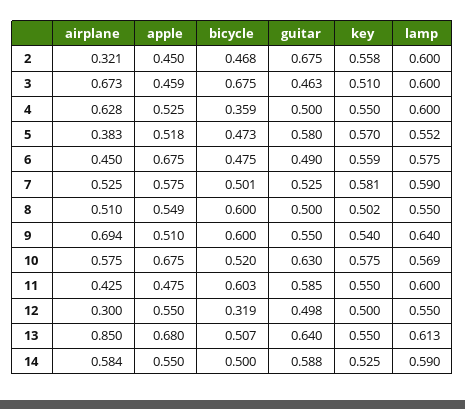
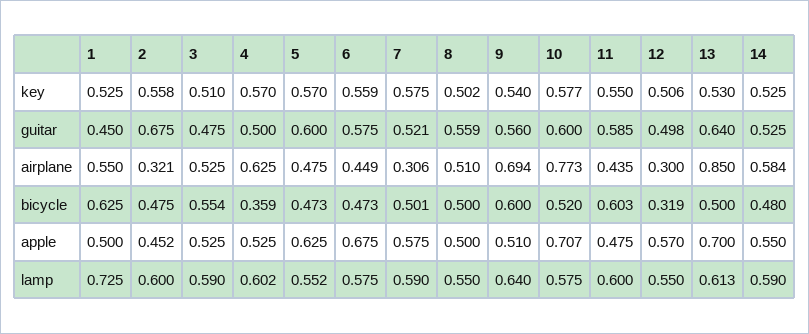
  {
    "airplane": {
      "2": 0.321,
-     "3": 0.673,
+     "3": 0.525,
-     "4": 0.628,
+     "4": 0.625,
-     "5": 0.383,
+     "5": 0.475,
-     "6": 0.45,
+     "6": 0.449,
-     "7": 0.525,
+     "7": 0.306,
      "8": 0.51,
      "9": 0.694,
-     "10": 0.575,
+     "10": 0.773,
-     "11": 0.425,
+     "11": 0.435,
      "12": 0.3,
      "13": 0.85,
-     "14": 0.584
+     "14": 0.584,
+     "1": 0.55
    },
    "apple": {
-     "2": 0.45,
+     "2": 0.452,
-     "3": 0.459,
+     "3": 0.525,
      "4": 0.525,
-     "5": 0.518,
+     "5": 0.625,
      "6": 0.675,
      "7": 0.575,
-     "8": 0.549,
+     "8": 0.5,
      "9": 0.51,
-     "10": 0.675,
+     "10": 0.707,
      "11": 0.475,
-     "12": 0.55,
+     "12": 0.57,
-     "13": 0.68,
+     "13": 0.7,
-     "14": 0.55
+     "14": 0.55,
+     "1": 0.5
    },
    "bicycle": {
-     "2": 0.468,
+     "2": 0.475,
-     "3": 0.675,
+     "3": 0.554,
      "4": 0.359,
      "5": 0.473,
-     "6": 0.475,
+     "6": 0.473,
      "7": 0.501,
-     "8": 0.6,
+     "8": 0.5,
      "9": 0.6,
      "10": 0.52,
      "11": 0.603,
      "12": 0.319,
-     "13": 0.507,
+     "13": 0.5,
-     "14": 0.5
+     "14": 0.48,
+     "1": 0.625
    },
    "guitar": {
      "2": 0.675,
-     "3": 0.463,
+     "3": 0.475,
      "4": 0.5,
-     "5": 0.58,
+     "5": 0.6,
-     "6": 0.49,
+     "6": 0.575,
-     "7": 0.525,
+     "7": 0.521,
-     "8": 0.5,
+     "8": 0.559,
-     "9": 0.55,
+     "9": 0.56,
-     "10": 0.63,
+     "10": 0.6,
      "11": 0.585,
      "12": 0.498,
      "13": 0.64,
-     "14": 0.588
+     "14": 0.525,
+     "1": 0.45
    },
    "key": {
      "2": 0.558,
      "3": 0.51,
-     "4": 0.55,
+     "4": 0.57,
      "5": 0.57,
      "6": 0.559,
-     "7": 0.581,
+     "7": 0.575,
      "8": 0.502,
      "9": 0.54,
-     "10": 0.575,
+     "10": 0.577,
      "11": 0.55,
-     "12": 0.5,
+     "12": 0.506,
-     "13": 0.55,
+     "13": 0.53,
-     "14": 0.525
+     "14": 0.525,
+     "1": 0.525
    },
    "lamp": {
      "2": 0.6,
-     "3": 0.6,
+     "3": 0.59,
-     "4": 0.6,
+     "4": 0.602,
      "5": 0.552,
      "6": 0.575,
      "7": 0.59,
      "8": 0.55,
      "9": 0.64,
-     "10": 0.569,
+     "10": 0.575,
      "11": 0.6,
      "12": 0.55,
      "13": 0.613,
-     "14": 0.59
+     "14": 0.59,
+     "1": 0.725
    }
  }

